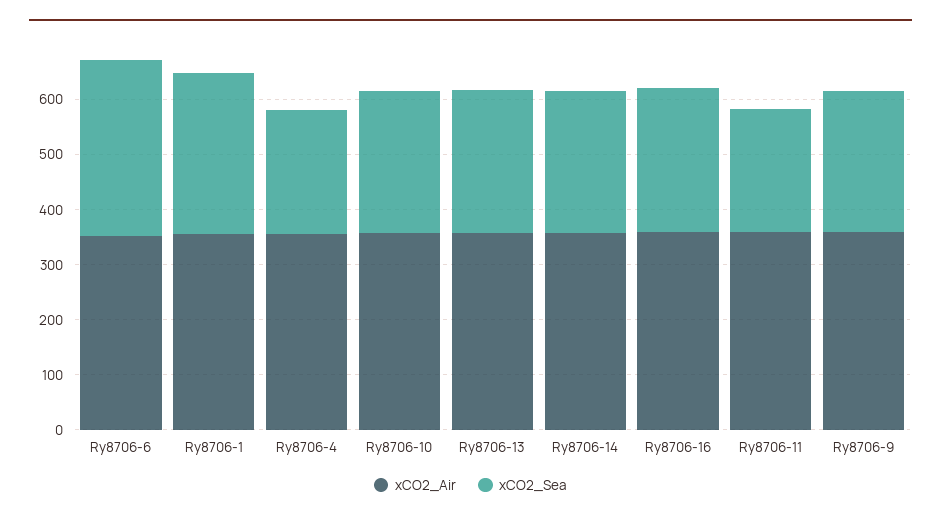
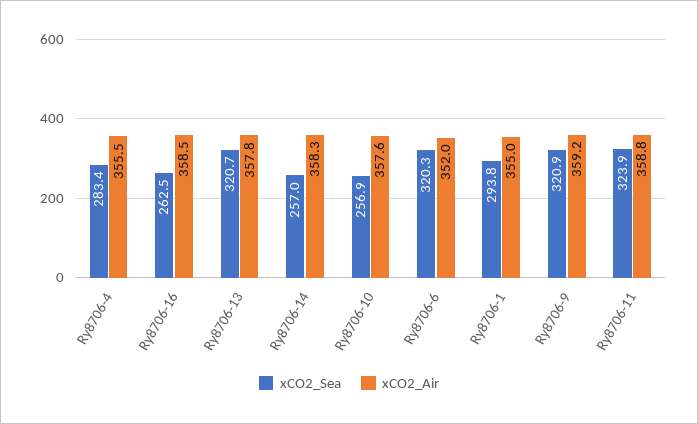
  {
    "xCO2_Air": {
      "Ry8706-6": 352,
      "Ry8706-1": 355,
      "Ry8706-4": 355.5,
      "Ry8706-10": 357.6,
      "Ry8706-13": 357.8,
      "Ry8706-14": 358.3,
      "Ry8706-16": 358.5,
      "Ry8706-11": 358.8,
      "Ry8706-9": 359.2
    },
    "xCO2_Sea": {
      "Ry8706-6": 320.3,
      "Ry8706-1": 293.8,
-     "Ry8706-4": 220,
+     "Ry8706-4": 283.4,
      "Ry8706-10": 256.9,
-     "Ry8706-13": 260,
+     "Ry8706-13": 320.7,
      "Ry8706-14": 257,
      "Ry8706-16": 262.5,
-     "Ry8706-11": 220,
+     "Ry8706-11": 323.9,
-     "Ry8706-9": 260
+     "Ry8706-9": 320.9
    }
  }

